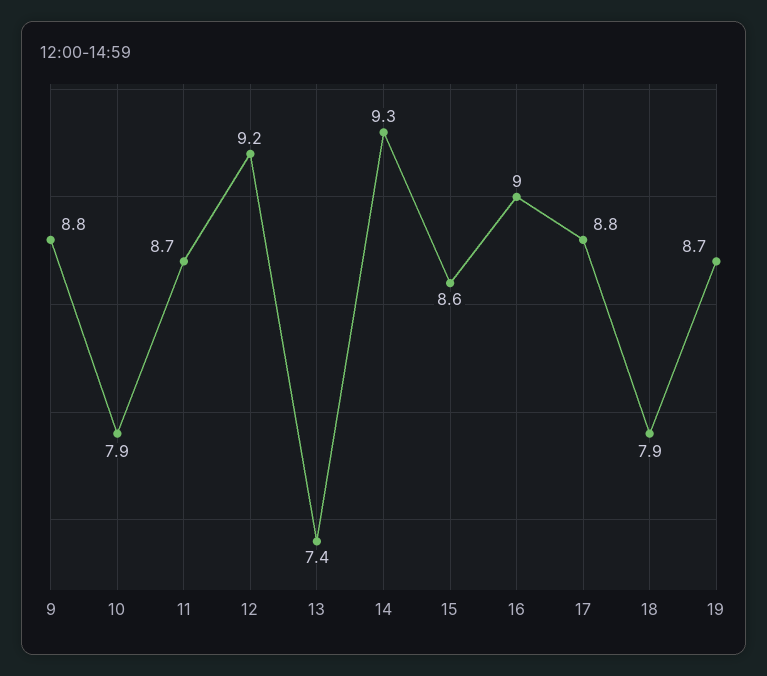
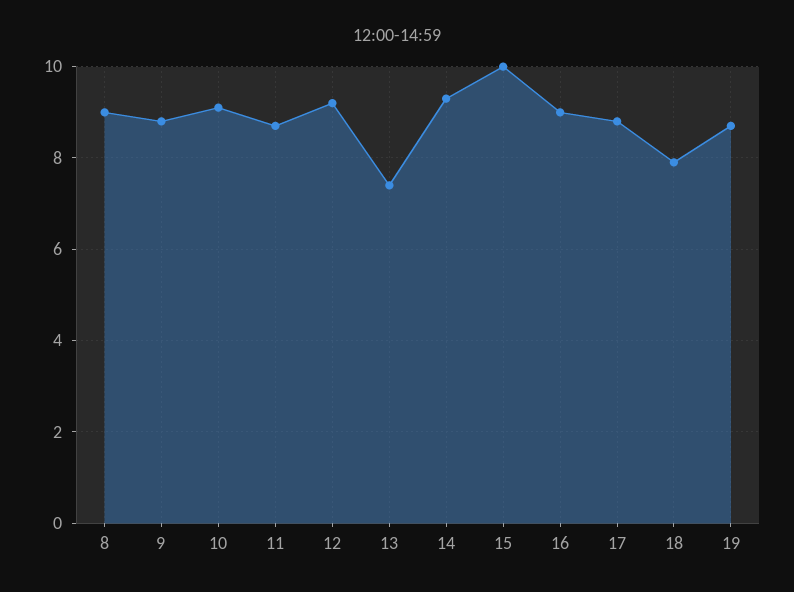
  {
    "9": 8.8,
-   "10": 7.9,
+   "10": 9,
    "11": 8.7,
    "12": 9.2,
    "13": 7.4,
    "14": 9.3,
-   "15": 8.6,
+   "15": 10,
    "16": 9,
    "17": 8.8,
    "18": 7.9,
-   "19": 8.7
+   "19": 8.7,
+   "8": 9
  }

